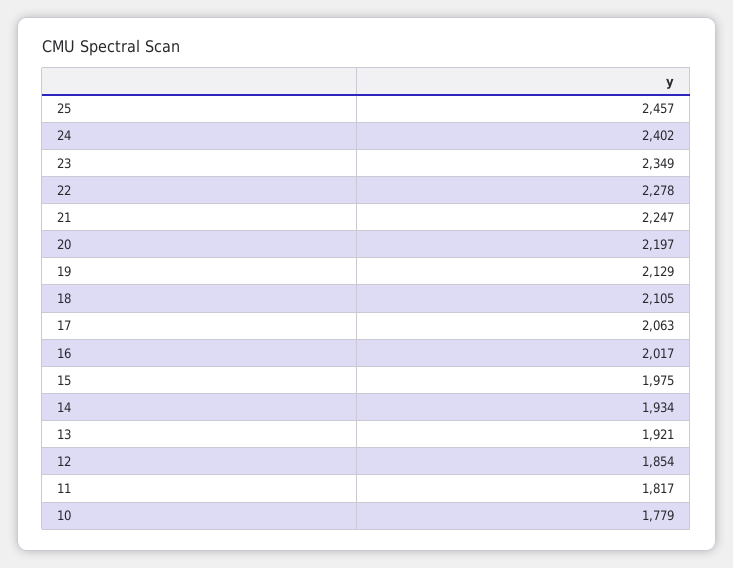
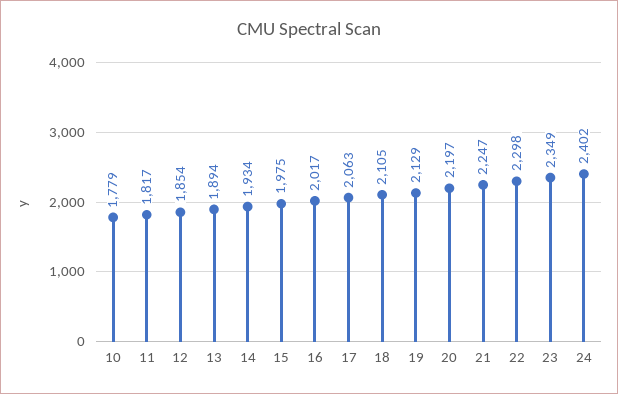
  {
-   "25": 2457,
    "24": 2402,
    "23": 2349,
-   "22": 2278,
+   "22": 2298,
    "21": 2247,
    "20": 2197,
    "19": 2129,
    "18": 2105,
    "17": 2063,
    "16": 2017,
    "15": 1975,
    "14": 1934,
-   "13": 1921,
+   "13": 1894,
    "12": 1854,
    "11": 1817,
    "10": 1779
  }

